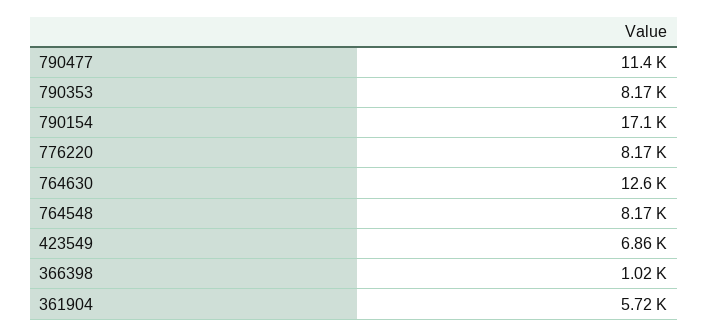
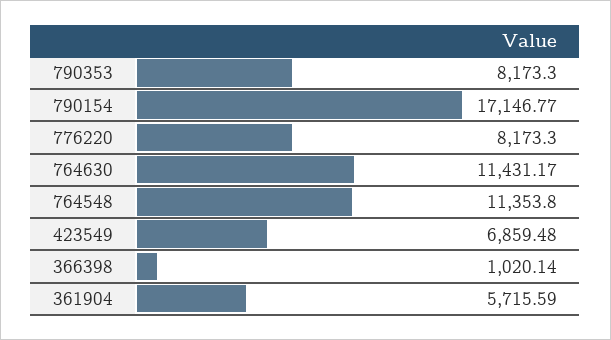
  {
-   "790477": 11400,
    "790353": 8173.3,
    "790154": 17146.77,
    "776220": 8173.3,
-   "764630": 12600,
+   "764630": 11431.17,
-   "764548": 8170,
+   "764548": 11353.8,
    "423549": 6859.48,
    "366398": 1020.14,
    "361904": 5715.59
  }

